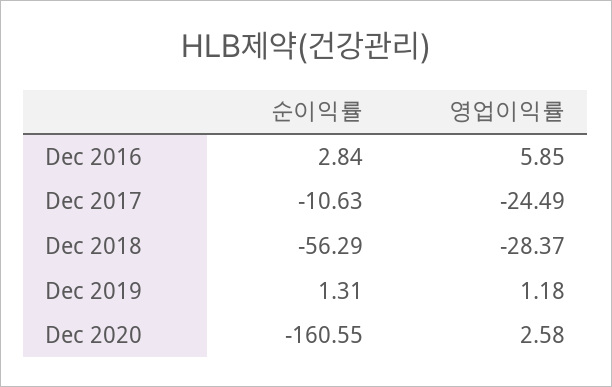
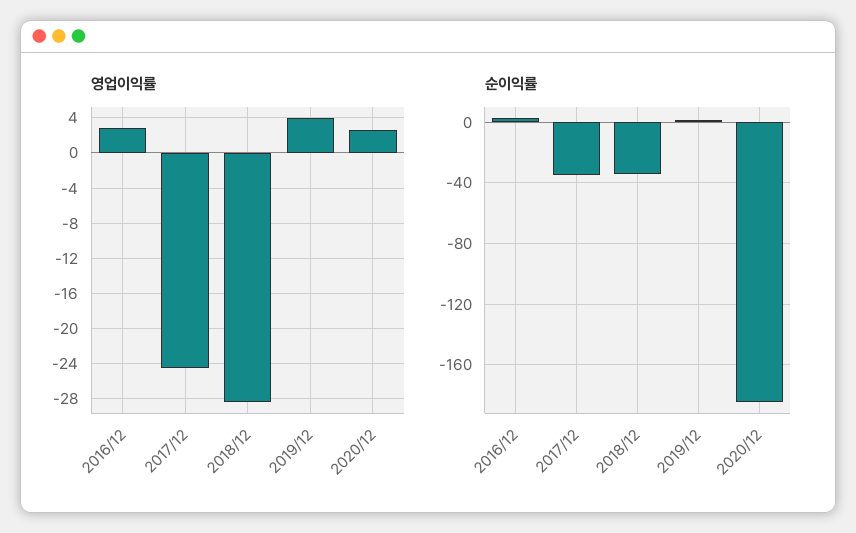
  {
    "순이익률": {
      "Dec 2016": 2.84,
-     "Dec 2017": -10.63,
+     "Dec 2017": -35,
-     "Dec 2018": -56.29,
+     "Dec 2018": -35,
      "Dec 2019": 1.31,
-     "Dec 2020": -160.55
+     "Dec 2020": -185
    },
    "영업이익률": {
-     "Dec 2016": 5.85,
+     "Dec 2016": 3,
      "Dec 2017": -24.49,
      "Dec 2018": -28.37,
-     "Dec 2019": 1.18,
+     "Dec 2019": 4,
      "Dec 2020": 2.58
    }
  }

